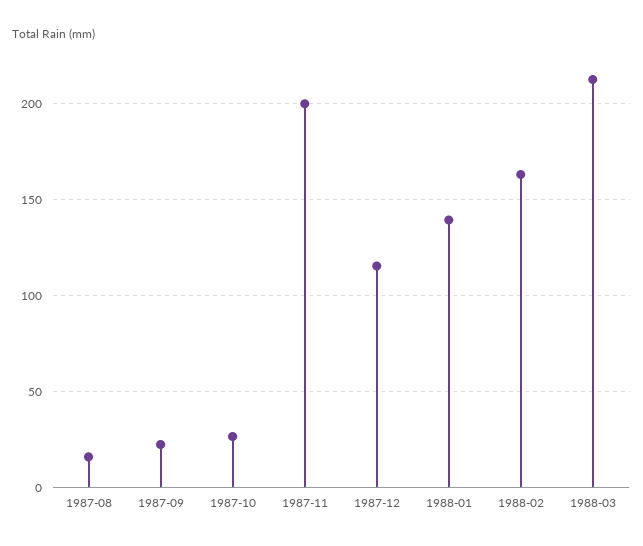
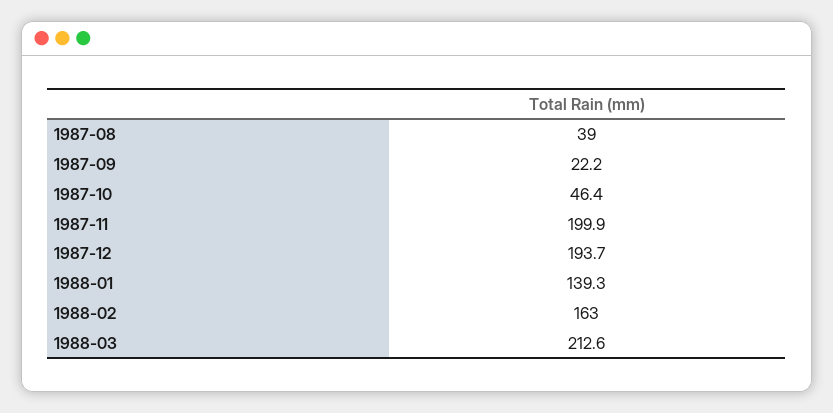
  {
-   "1987-08": 15,
+   "1987-08": 39,
    "1987-09": 22.2,
-   "1987-10": 25,
+   "1987-10": 46.4,
    "1987-11": 199.9,
-   "1987-12": 115,
+   "1987-12": 193.7,
    "1988-01": 139.3,
    "1988-02": 163,
    "1988-03": 212.6
  }

